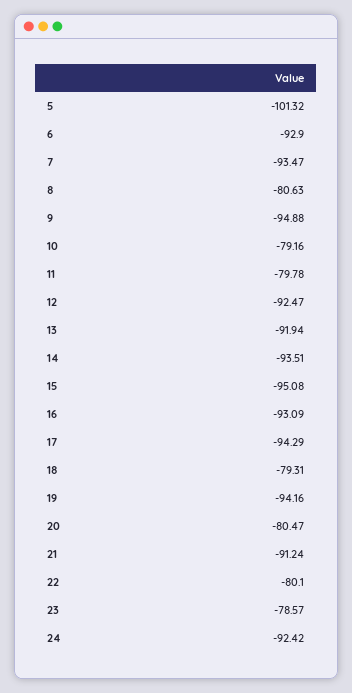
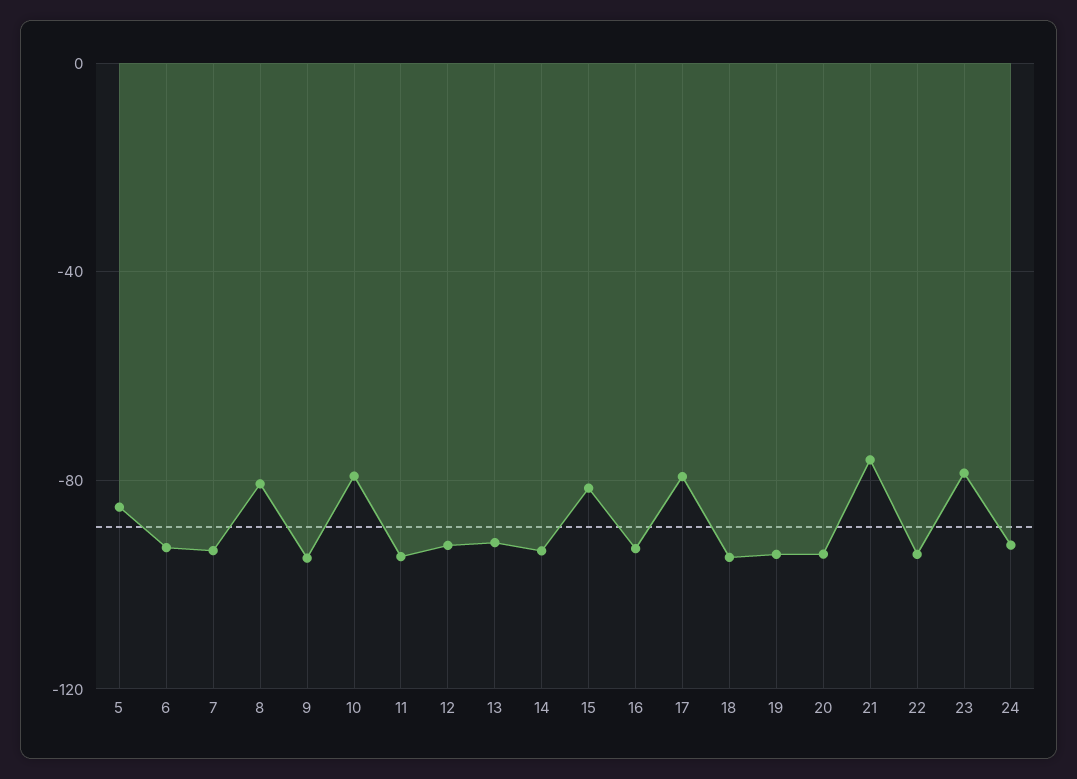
  {
-   "5": -101.32,
+   "5": -85,
    "6": -92.9,
    "7": -93.47,
    "8": -80.63,
    "9": -94.88,
    "10": -79.16,
-   "11": -79.78,
+   "11": -95,
    "12": -92.47,
    "13": -91.94,
    "14": -93.51,
-   "15": -95.08,
+   "15": -80,
    "16": -93.09,
-   "17": -94.29,
+   "17": -80,
-   "18": -79.31,
+   "18": -95,
    "19": -94.16,
-   "20": -80.47,
+   "20": -95,
-   "21": -91.24,
+   "21": -75,
-   "22": -80.1,
+   "22": -95,
    "23": -78.57,
    "24": -92.42
  }

